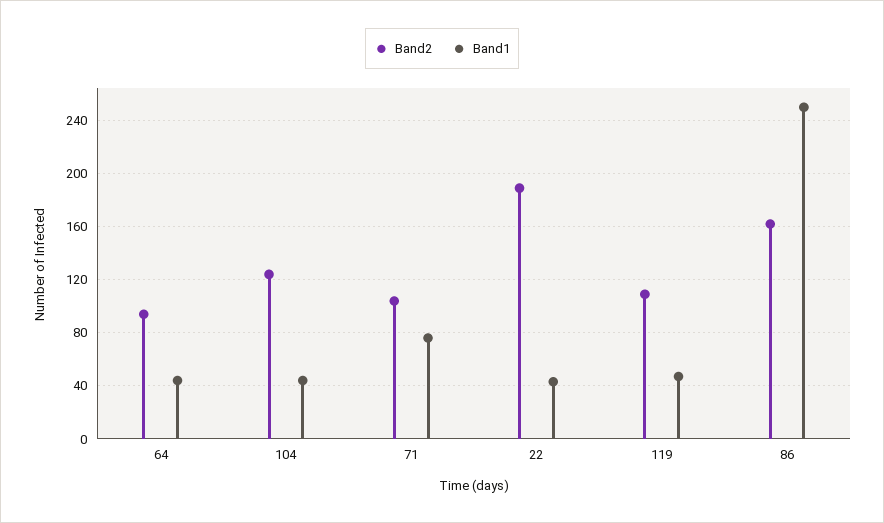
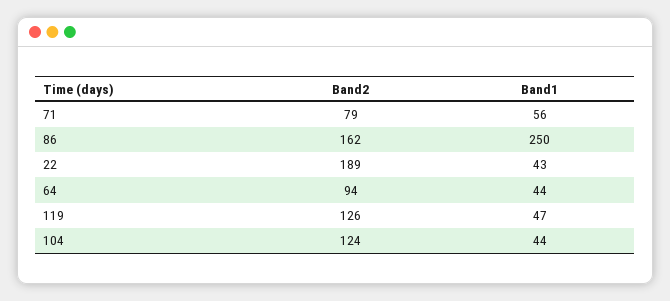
  {
    "Band2": {
      "64": 94,
      "104": 124,
-     "71": 105,
+     "71": 79,
      "22": 189,
-     "119": 110,
+     "119": 126,
      "86": 162
    },
    "Band1": {
      "64": 44,
      "104": 44,
-     "71": 75,
+     "71": 56,
      "22": 43,
      "119": 47,
      "86": 250
    }
  }

